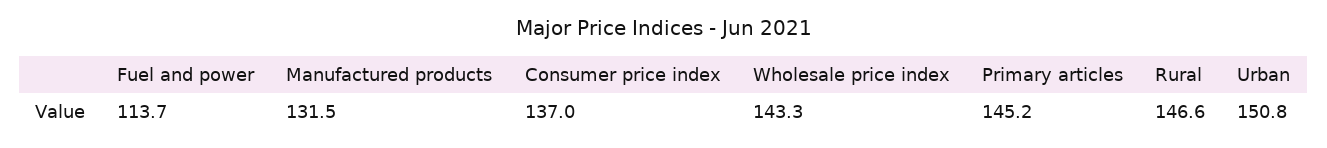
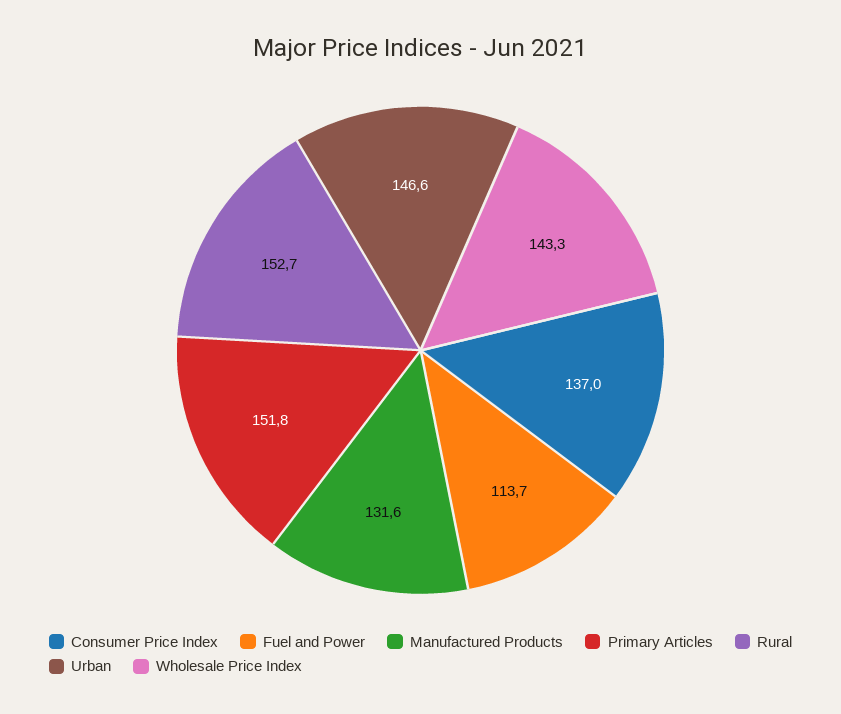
  {
    "Fuel and power": 113.7,
-   "Manufactured products": 131.5,
+   "Manufactured products": 131.6,
    "Consumer price index": 137,
    "Wholesale price index": 143.3,
-   "Primary articles": 145.2,
+   "Primary articles": 151.8,
-   "Rural": 146.6,
+   "Rural": 152.7,
-   "Urban": 150.8
+   "Urban": 146.6
  }

